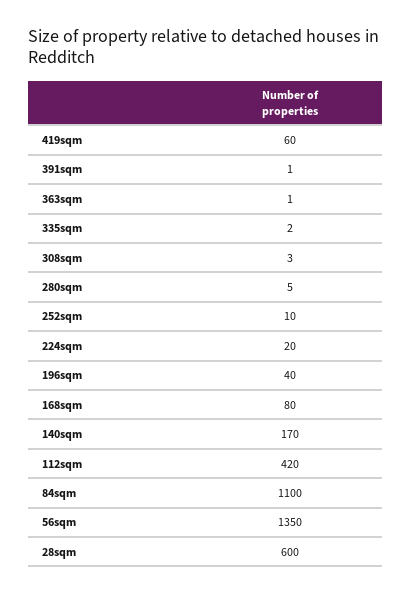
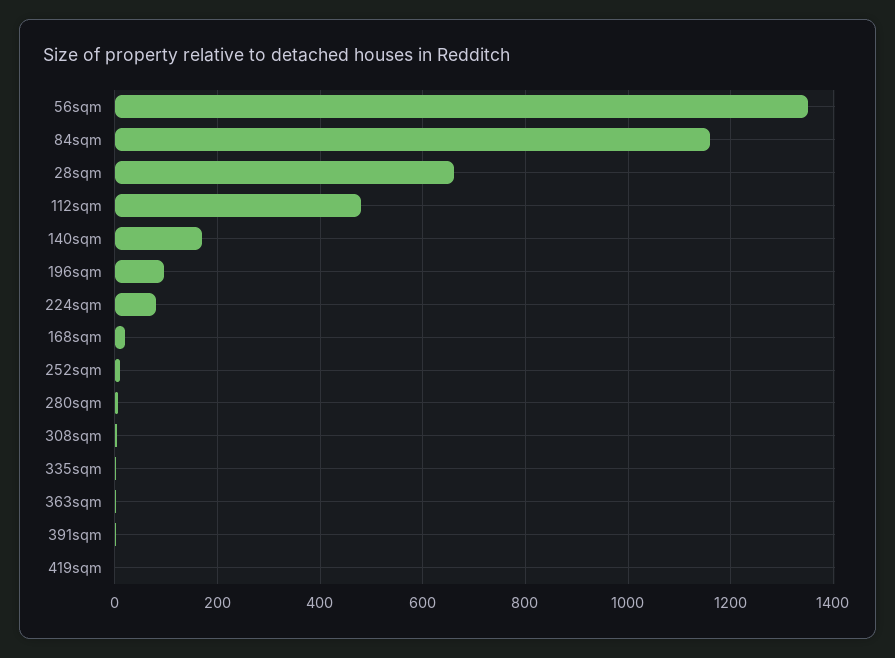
  {
-   "419sqm": 60,
+   "419sqm": 0,
    "391sqm": 1,
    "363sqm": 1,
    "335sqm": 2,
    "308sqm": 3,
    "280sqm": 5,
    "252sqm": 10,
-   "224sqm": 20,
+   "224sqm": 80,
-   "196sqm": 40,
+   "196sqm": 100,
-   "168sqm": 80,
+   "168sqm": 20,
    "140sqm": 170,
-   "112sqm": 420,
+   "112sqm": 480,
-   "84sqm": 1100,
+   "84sqm": 1160,
    "56sqm": 1350,
-   "28sqm": 600
+   "28sqm": 660
  }

